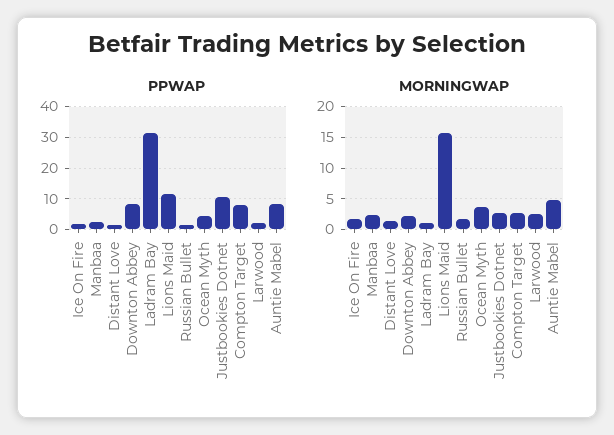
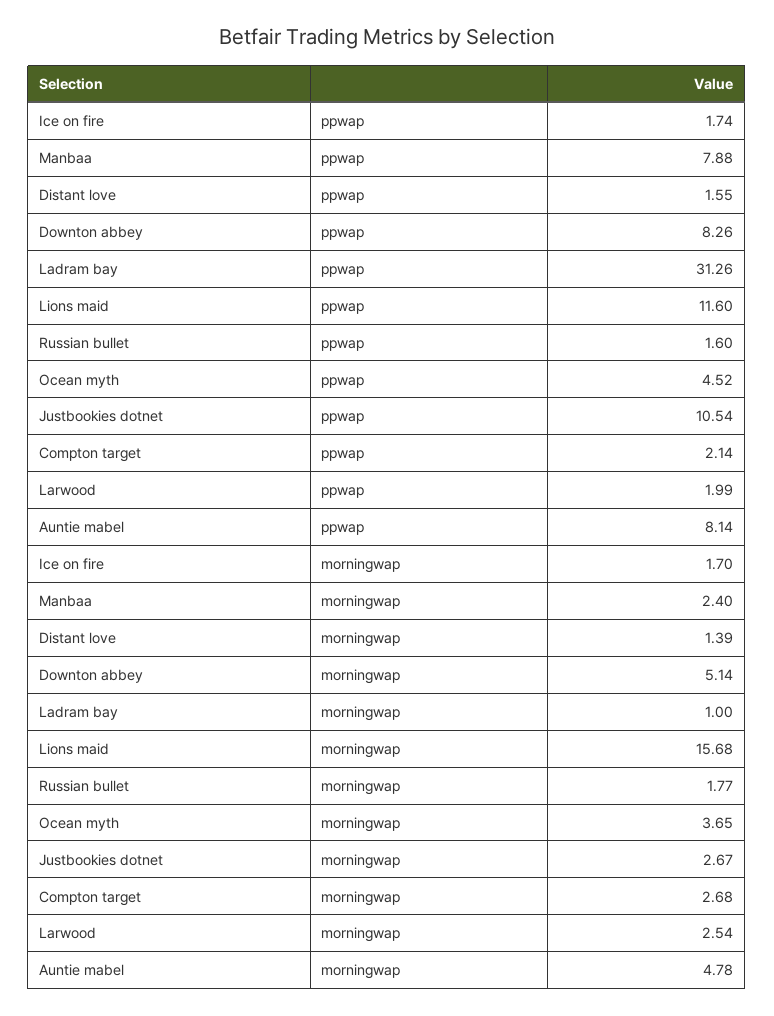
  {
    "PPWAP": {
      "Ice On Fire": 1.74,
-     "Manbaa": 2,
+     "Manbaa": 7.88,
      "Distant Love": 1.55,
      "Downton Abbey": 8.26,
      "Ladram Bay": 31.26,
      "Lions Maid": 11.6,
      "Russian Bullet": 1.6,
      "Ocean Myth": 4.52,
      "Justbookies Dotnet": 10.54,
-     "Compton Target": 8,
+     "Compton Target": 2.14,
      "Larwood": 1.99,
      "Auntie Mabel": 8.14
    },
    "MORNINGWAP": {
      "Ice On Fire": 1.7,
      "Manbaa": 2.4,
      "Distant Love": 1.39,
-     "Downton Abbey": 2,
+     "Downton Abbey": 5.14,
      "Ladram Bay": 1,
      "Lions Maid": 15.68,
      "Russian Bullet": 1.77,
      "Ocean Myth": 3.65,
      "Justbookies Dotnet": 2.67,
      "Compton Target": 2.68,
      "Larwood": 2.54,
      "Auntie Mabel": 4.78
    }
  }

